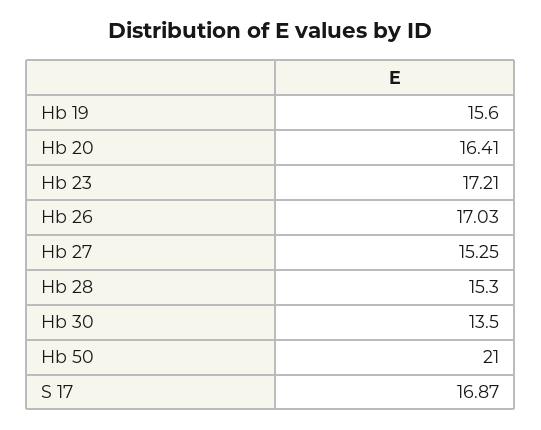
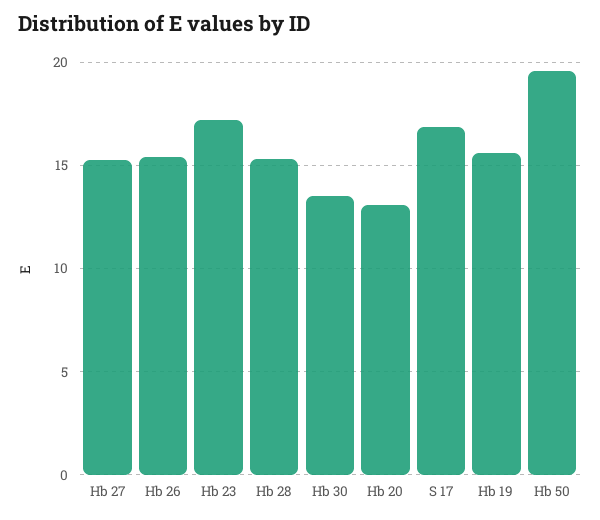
  {
    "Hb 19": 15.6,
-   "Hb 20": 16.41,
+   "Hb 20": 13,
    "Hb 23": 17.21,
-   "Hb 26": 17.03,
+   "Hb 26": 15.5,
    "Hb 27": 15.25,
    "Hb 28": 15.3,
    "Hb 30": 13.5,
-   "Hb 50": 21,
+   "Hb 50": 19.5,
    "S 17": 16.87
  }

